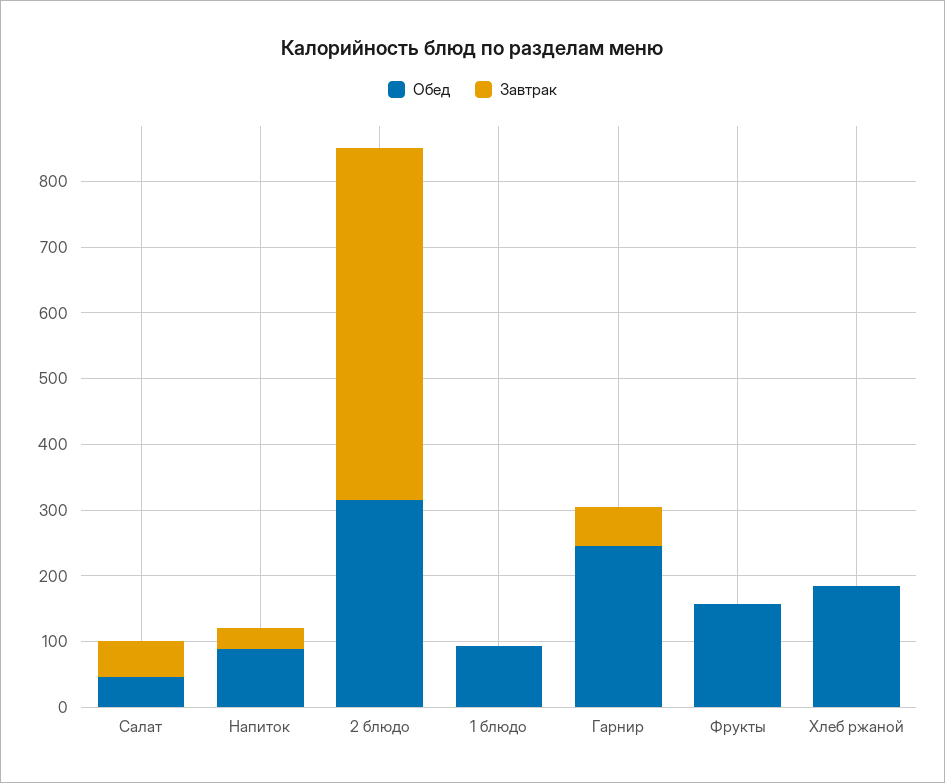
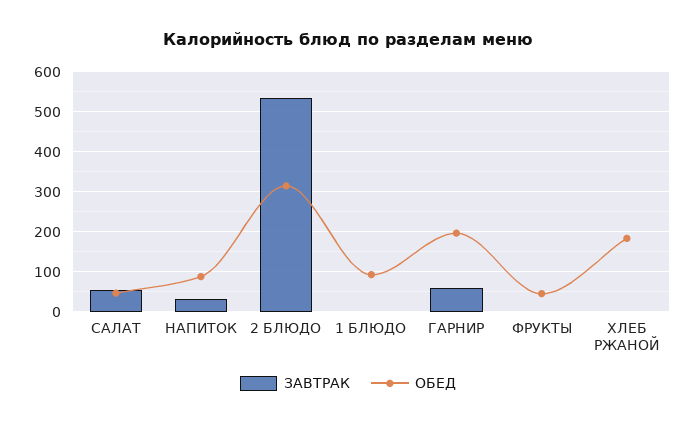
  {
    "Обед": {
      "Салат": 40,
      "Напиток": 80,
      "2 блюдо": 320,
      "1 блюдо": 100,
-     "Гарнир": 240,
+     "Гарнир": 200,
-     "Фрукты": 160,
+     "Фрукты": 40,
      "Хлеб ржаной": 180
    },
    "Завтрак": {
      "Салат": 60,
      "Напиток": 40,
      "2 блюдо": 540,
      "1 блюдо": 0,
      "Гарнир": 60,
      "Фрукты": 0,
      "Хлеб ржаной": 0
    }
  }

